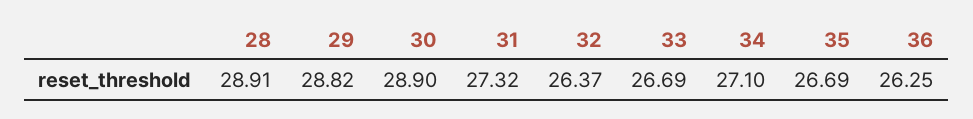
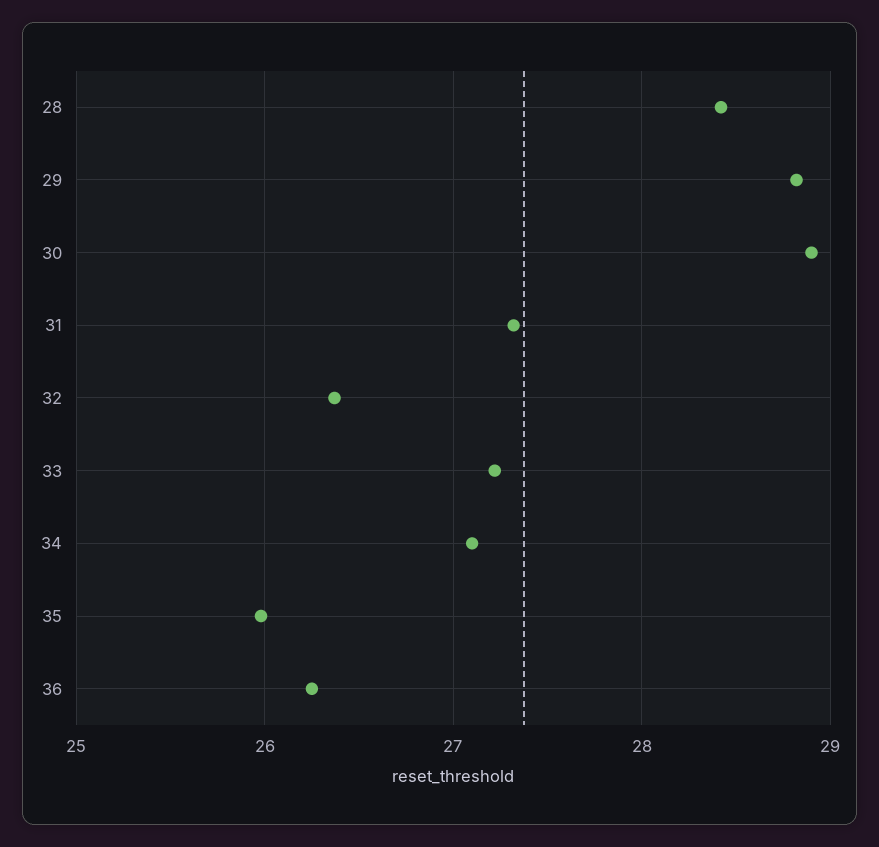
  {
-   "28": 28.91,
+   "28": 28.4,
    "29": 28.82,
    "30": 28.9,
    "31": 27.32,
    "32": 26.37,
-   "33": 26.69,
+   "33": 27.2,
    "34": 27.1,
-   "35": 26.69,
+   "35": 26,
    "36": 26.25
  }

